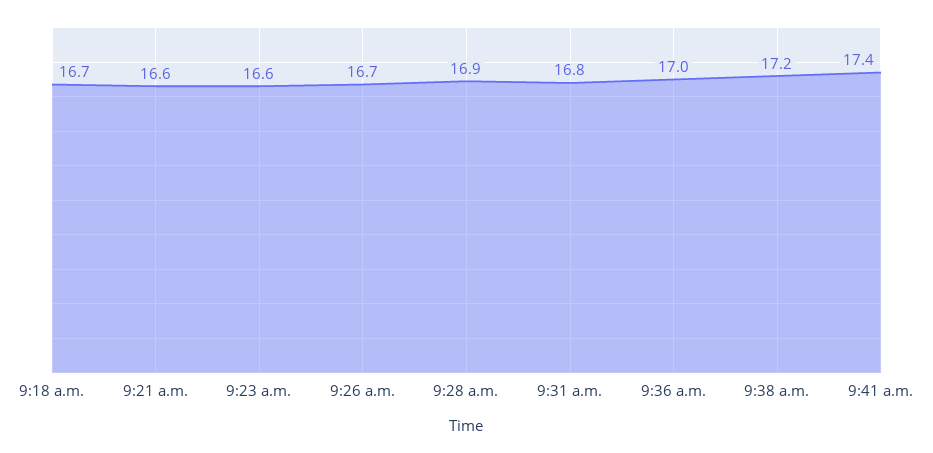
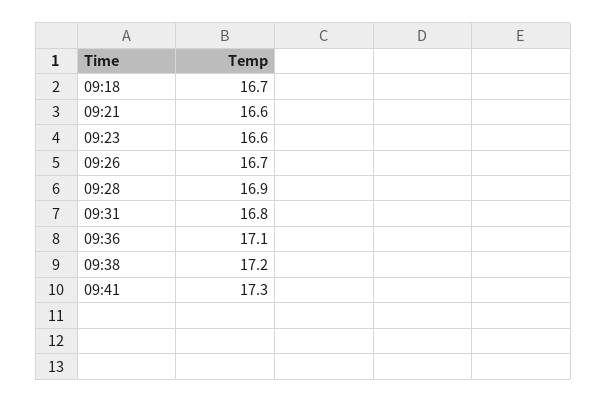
  {
    "9:18 a.m.": 16.7,
    "9:21 a.m.": 16.6,
    "9:23 a.m.": 16.6,
    "9:26 a.m.": 16.7,
    "9:28 a.m.": 16.9,
    "9:31 a.m.": 16.8,
-   "9:36 a.m.": 17,
+   "9:36 a.m.": 17.1,
    "9:38 a.m.": 17.2,
-   "9:41 a.m.": 17.4
+   "9:41 a.m.": 17.3
  }

